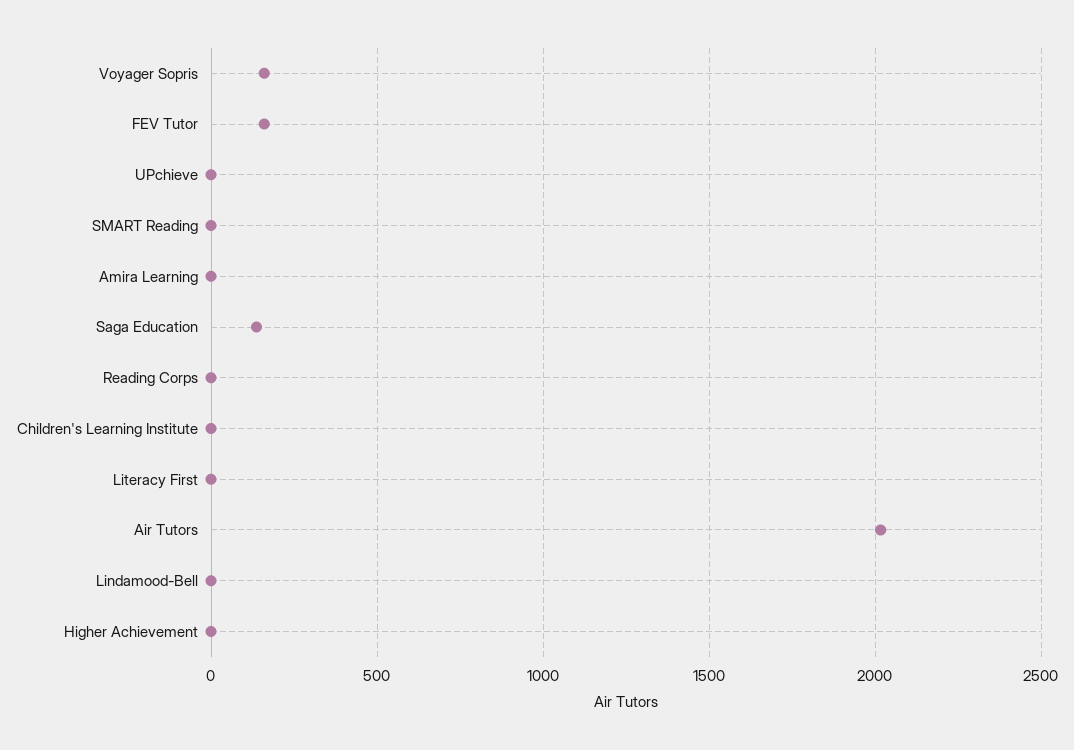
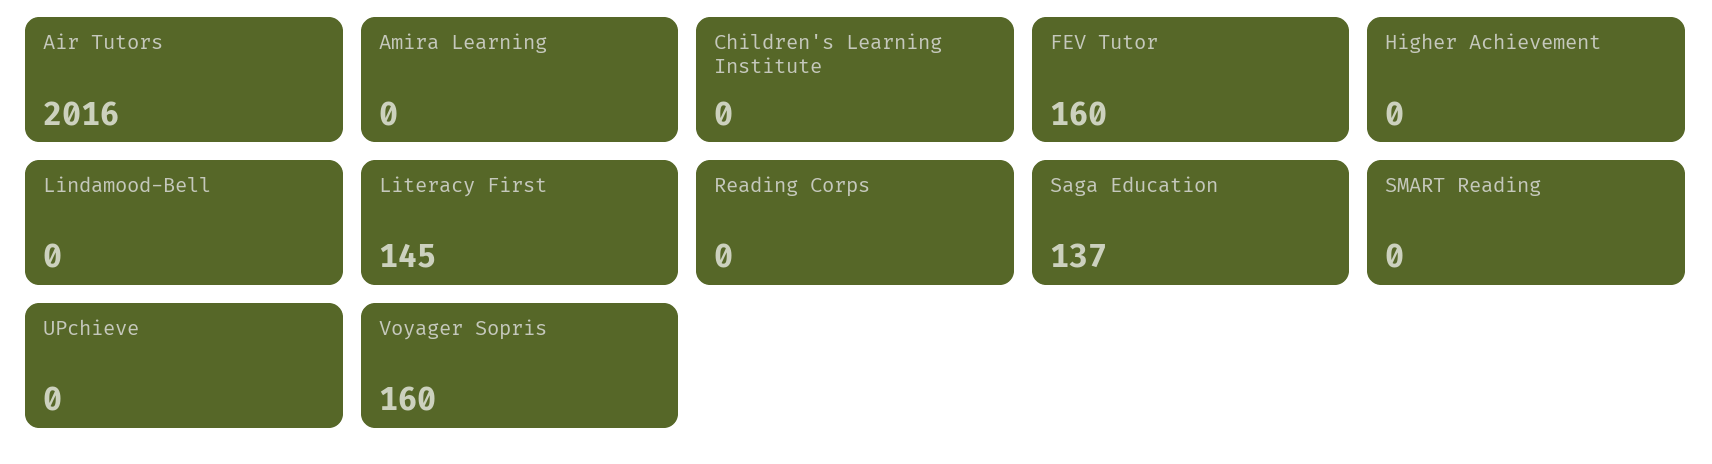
  {
    "Voyager Sopris": 160,
    "FEV Tutor": 160,
    "UPchieve": 0,
    "SMART Reading": 0,
    "Amira Learning": 0,
    "Saga Education": 137,
    "Reading Corps": 0,
    "Children's Learning Institute": 0,
-   "Literacy First": 0,
+   "Literacy First": 145,
    "Air Tutors": 2016,
    "Lindamood-Bell": 0,
    "Higher Achievement": 0
  }

